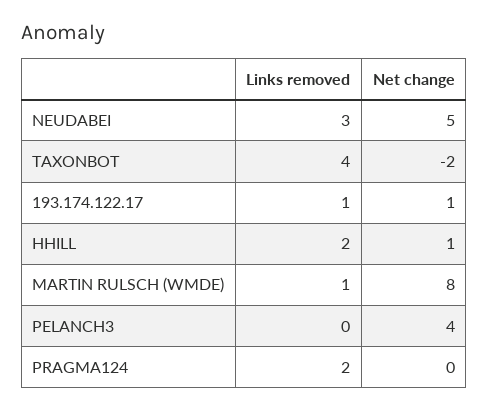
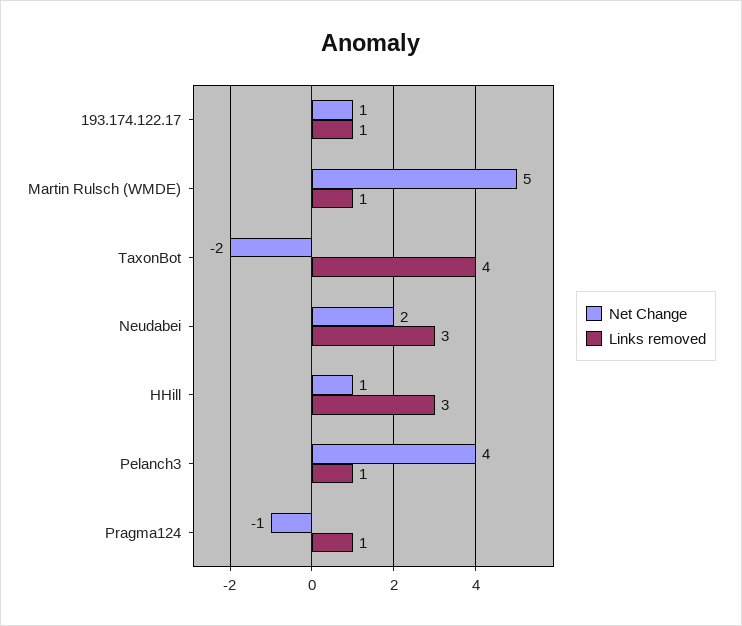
  {
    "Links removed": {
      "NEUDABEI": 3,
      "TAXONBOT": 4,
      "193.174.122.17": 1,
-     "HHILL": 2,
+     "HHILL": 3,
      "MARTIN RULSCH (WMDE)": 1,
-     "PELANCH3": 0,
+     "PELANCH3": 1,
-     "PRAGMA124": 2
+     "PRAGMA124": 1
    },
    "Net change": {
-     "NEUDABEI": 5,
+     "NEUDABEI": 2,
      "TAXONBOT": -2,
      "193.174.122.17": 1,
      "HHILL": 1,
-     "MARTIN RULSCH (WMDE)": 8,
+     "MARTIN RULSCH (WMDE)": 5,
      "PELANCH3": 4,
-     "PRAGMA124": 0
+     "PRAGMA124": -1
    }
  }

